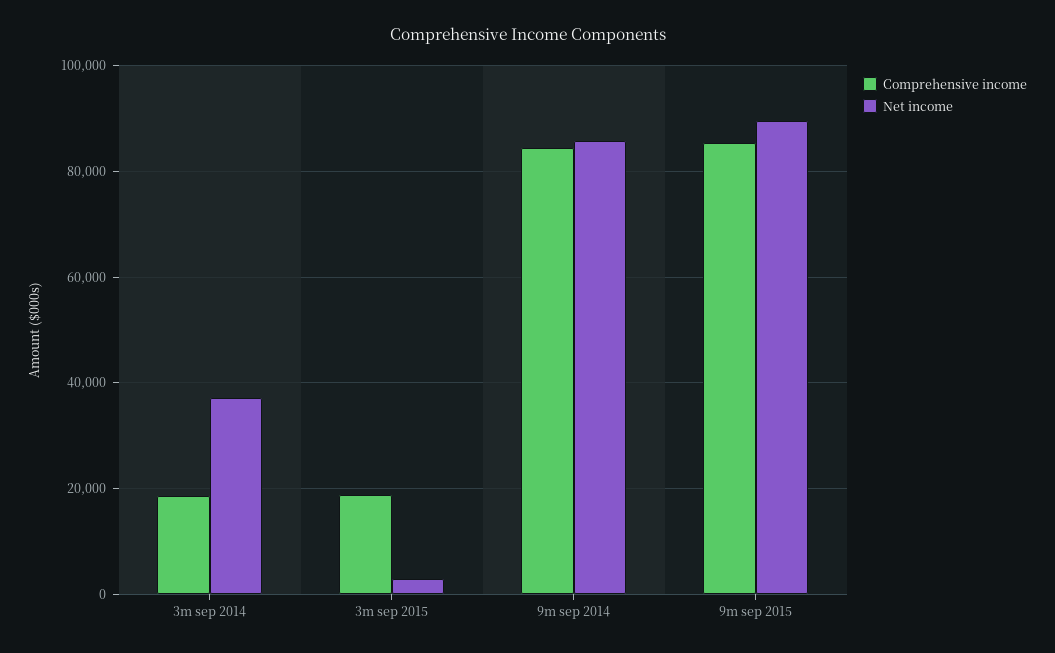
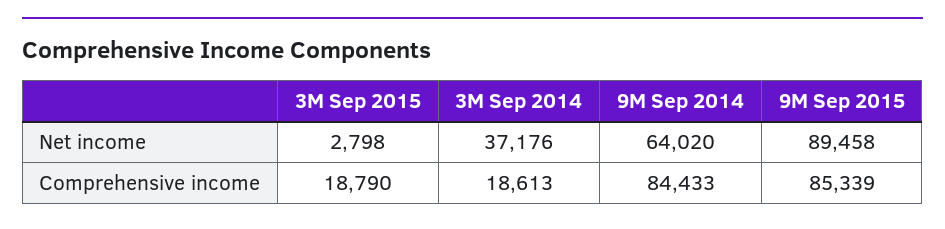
  {
    "Comprehensive income": {
      "3m sep 2014": 18613,
      "3m sep 2015": 18790,
      "9m sep 2014": 84433,
      "9m sep 2015": 85339
    },
    "Net income": {
      "3m sep 2014": 37176,
      "3m sep 2015": 2798,
-     "9m sep 2014": 86000,
+     "9m sep 2014": 64020,
      "9m sep 2015": 89458
    }
  }

